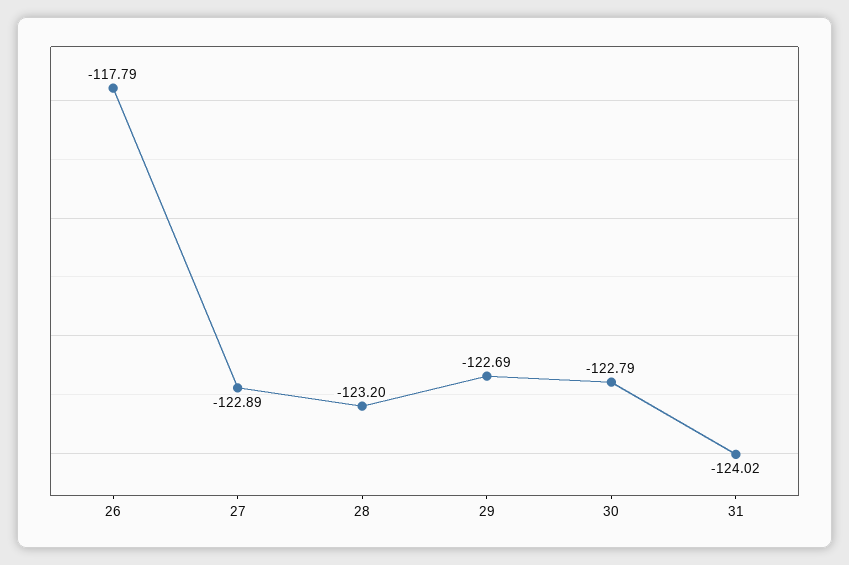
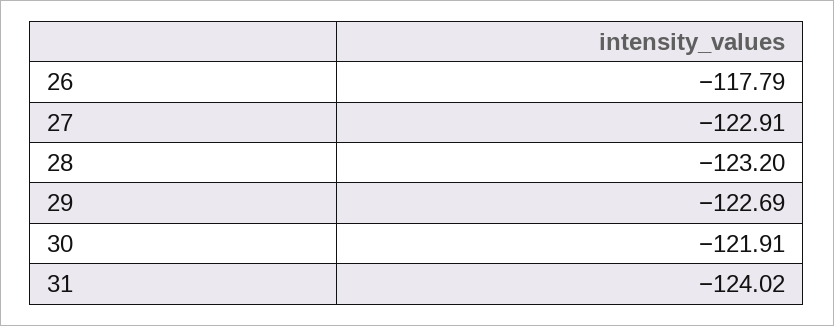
  {
    "26": -117.79,
-   "27": -122.89,
+   "27": -122.91,
    "28": -123.2,
    "29": -122.69,
-   "30": -122.79,
+   "30": -121.91,
    "31": -124.02
  }

